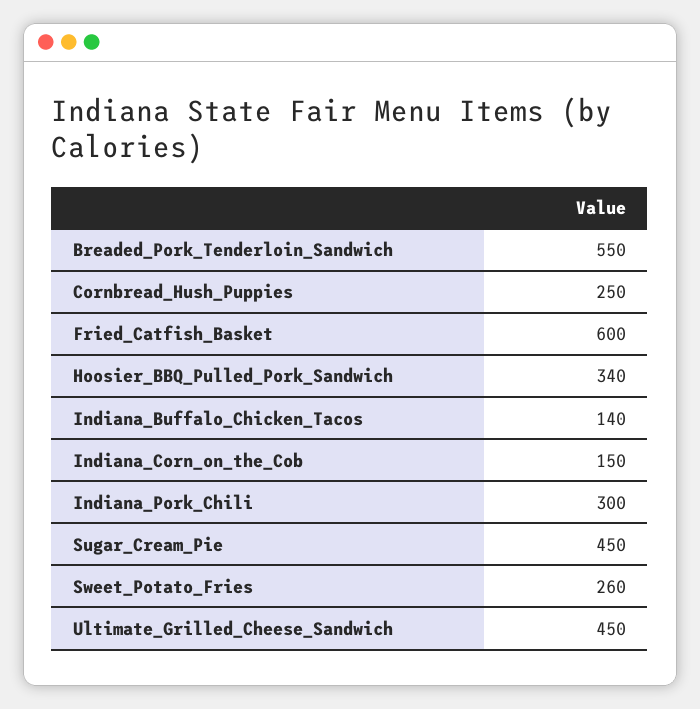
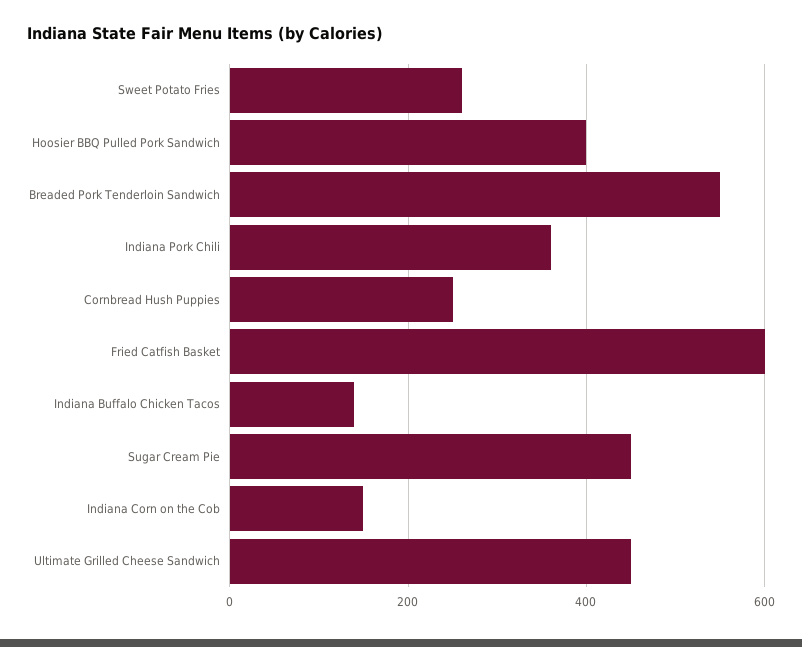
  {
    "Breaded_Pork_Tenderloin_Sandwich": 550,
    "Cornbread_Hush_Puppies": 250,
    "Fried_Catfish_Basket": 600,
-   "Hoosier_BBQ_Pulled_Pork_Sandwich": 340,
+   "Hoosier_BBQ_Pulled_Pork_Sandwich": 400,
    "Indiana_Buffalo_Chicken_Tacos": 140,
    "Indiana_Corn_on_the_Cob": 150,
-   "Indiana_Pork_Chili": 300,
+   "Indiana_Pork_Chili": 360,
    "Sugar_Cream_Pie": 450,
    "Sweet_Potato_Fries": 260,
    "Ultimate_Grilled_Cheese_Sandwich": 450
  }

